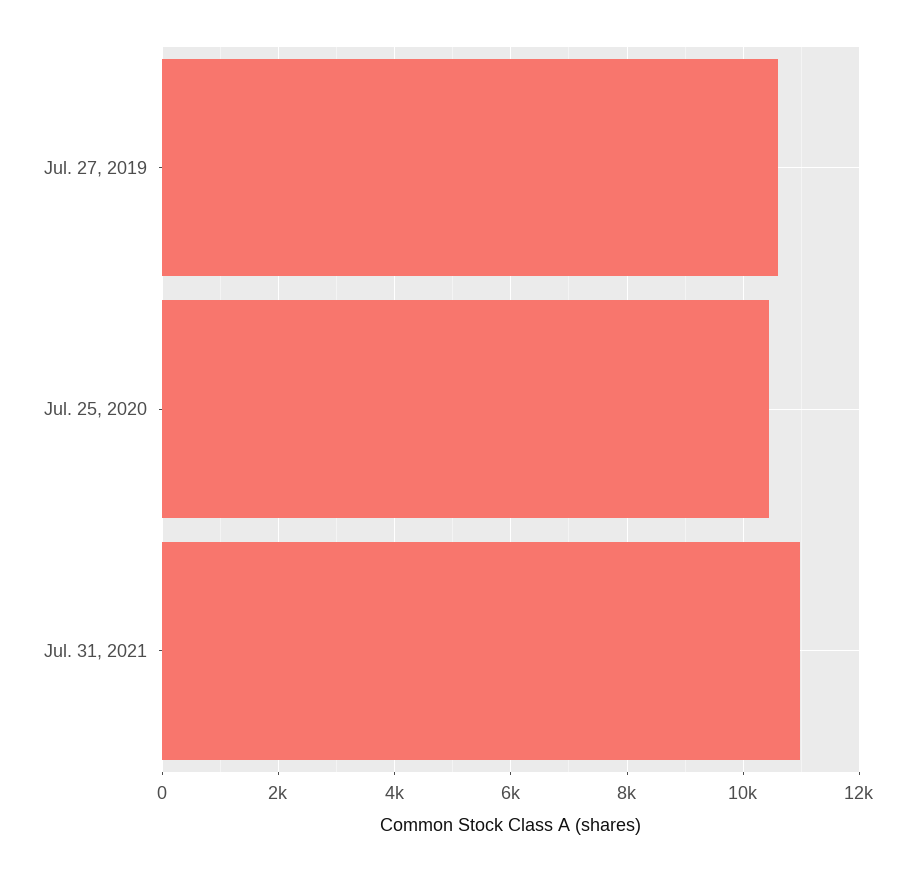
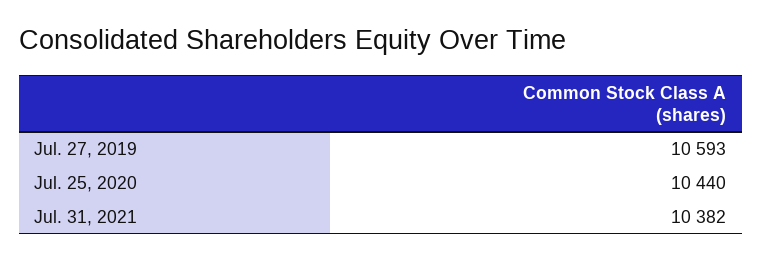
  {
    "Jul. 27, 2019": 10593,
    "Jul. 25, 2020": 10440,
-   "Jul. 31, 2021": 11000
+   "Jul. 31, 2021": 10382
  }

